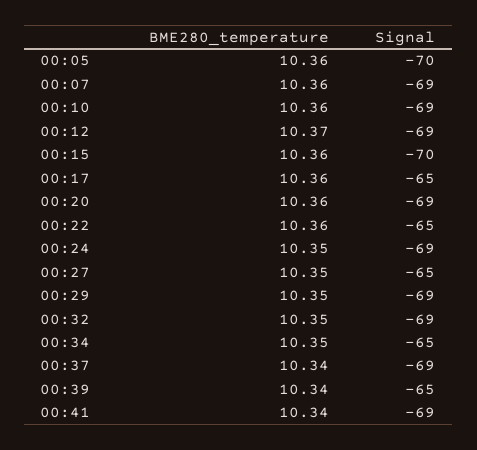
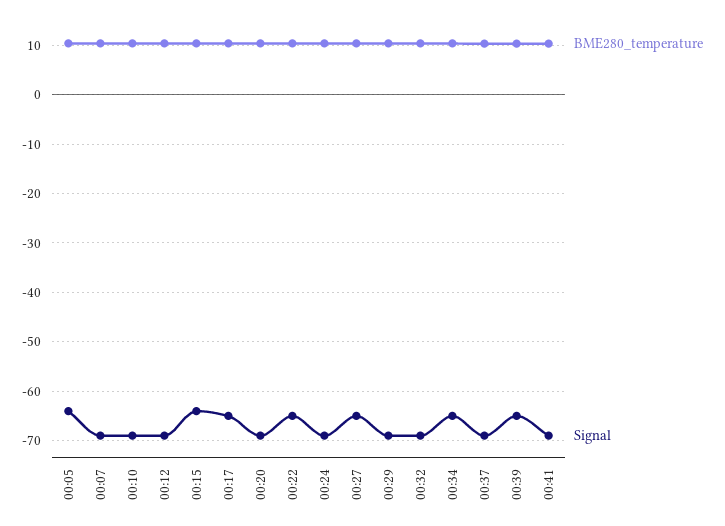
  {
    "BME280_temperature": {
      "00:05": 10.36,
      "00:07": 10.36,
      "00:10": 10.36,
      "00:12": 10.37,
      "00:15": 10.36,
      "00:17": 10.36,
      "00:20": 10.36,
      "00:22": 10.36,
      "00:24": 10.35,
      "00:27": 10.35,
      "00:29": 10.35,
      "00:32": 10.35,
      "00:34": 10.35,
      "00:37": 10.34,
      "00:39": 10.34,
      "00:41": 10.34
    },
    "Signal": {
-     "00:05": -70,
+     "00:05": -64,
      "00:07": -69,
      "00:10": -69,
      "00:12": -69,
-     "00:15": -70,
+     "00:15": -64,
      "00:17": -65,
      "00:20": -69,
      "00:22": -65,
      "00:24": -69,
      "00:27": -65,
      "00:29": -69,
      "00:32": -69,
      "00:34": -65,
      "00:37": -69,
      "00:39": -65,
      "00:41": -69
    }
  }

